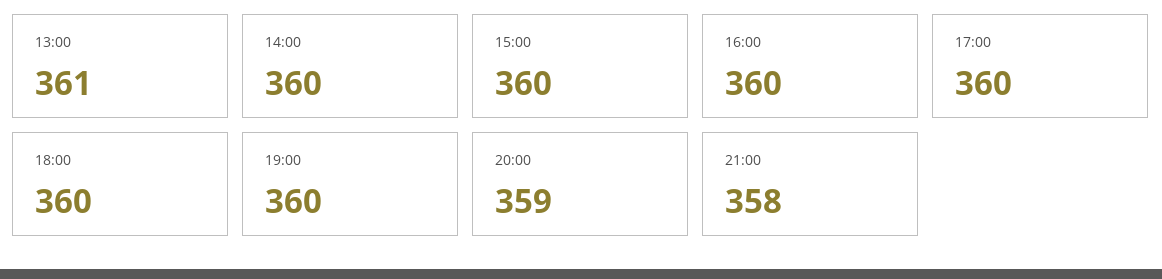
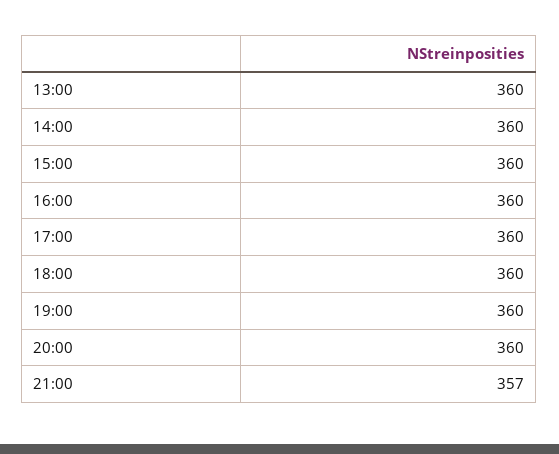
  {
-   "13:00": 361,
+   "13:00": 360,
    "14:00": 360,
    "15:00": 360,
    "16:00": 360,
    "17:00": 360,
    "18:00": 360,
    "19:00": 360,
-   "20:00": 359,
+   "20:00": 360,
-   "21:00": 358
+   "21:00": 357
  }

